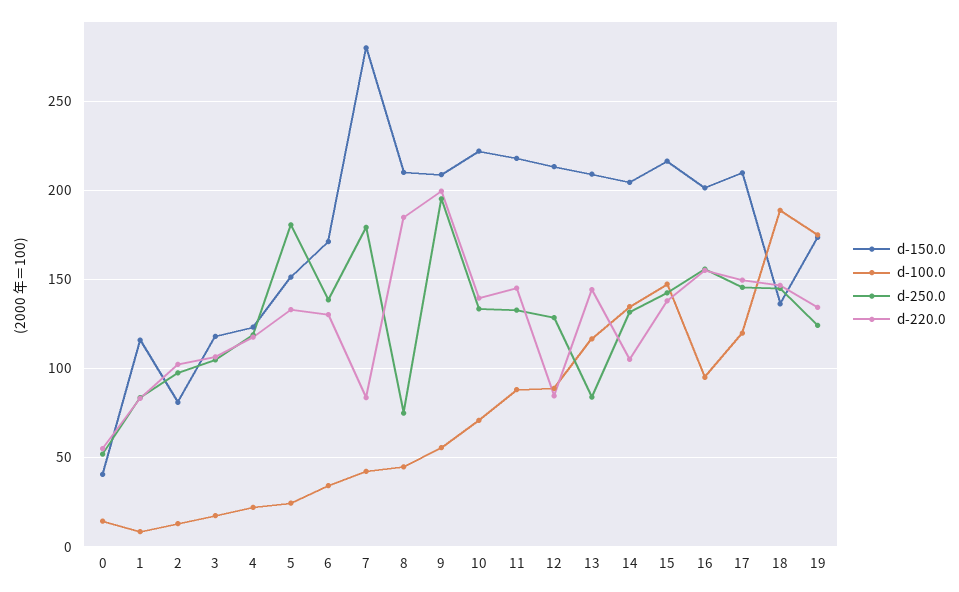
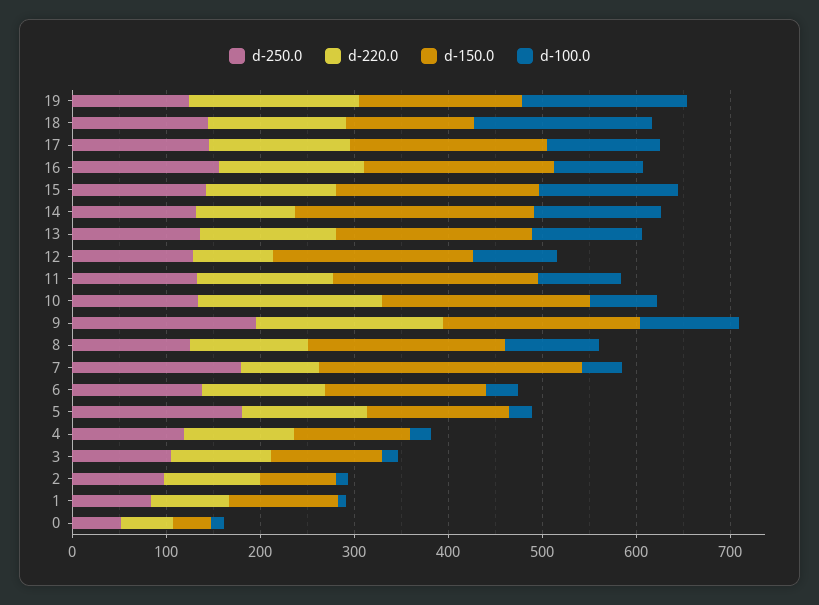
  {
    "d-150.0": {
      "0": 40,
      "1": 115,
      "2": 80,
      "3": 120,
      "4": 125,
      "5": 150,
      "6": 170,
      "7": 280,
      "8": 210,
      "9": 210,
      "10": 220,
      "11": 220,
      "12": 215,
      "13": 210,
-     "14": 205,
+     "14": 260,
      "15": 215,
      "16": 200,
      "17": 210,
      "18": 135,
      "19": 175
    },
    "d-100.0": {
      "0": 15,
      "1": 10,
      "2": 15,
      "3": 15,
      "4": 20,
      "5": 25,
      "6": 35,
      "7": 40,
-     "8": 45,
+     "8": 100,
-     "9": 55,
+     "9": 100,
      "10": 70,
      "11": 90,
      "12": 90,
      "13": 115,
      "14": 135,
      "15": 145,
      "16": 95,
      "17": 120,
      "18": 190,
      "19": 175
    },
    "d-250.0": {
      "0": 50,
      "1": 85,
      "2": 100,
      "3": 105,
      "4": 120,
      "5": 180,
      "6": 140,
      "7": 180,
-     "8": 75,
+     "8": 120,
      "9": 195,
      "10": 135,
      "11": 135,
      "12": 130,
-     "13": 85,
+     "13": 140,
      "14": 130,
      "15": 145,
      "16": 155,
      "17": 145,
      "18": 145,
      "19": 125
    },
    "d-220.0": {
      "0": 55,
      "1": 85,
      "2": 100,
      "3": 105,
      "4": 120,
      "5": 135,
      "6": 130,
      "7": 85,
-     "8": 185,
+     "8": 120,
      "9": 200,
-     "10": 140,
+     "10": 200,
      "11": 145,
      "12": 85,
      "13": 145,
      "14": 105,
      "15": 140,
      "16": 155,
      "17": 150,
      "18": 145,
-     "19": 135
+     "19": 180
    }
  }

